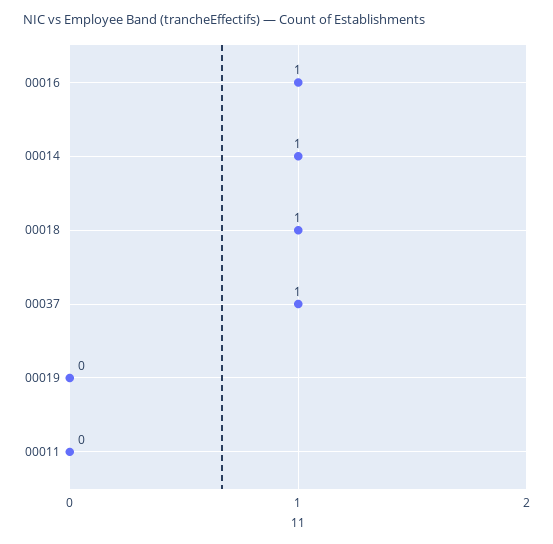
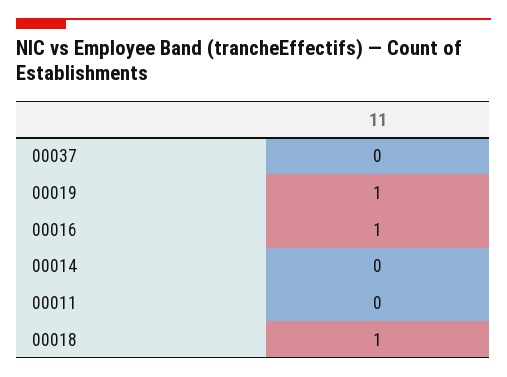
  {
    "00016": 1,
-   "00014": 1,
+   "00014": 0,
    "00018": 1,
-   "00037": 1,
+   "00037": 0,
-   "00019": 0,
+   "00019": 1,
    "00011": 0
  }

